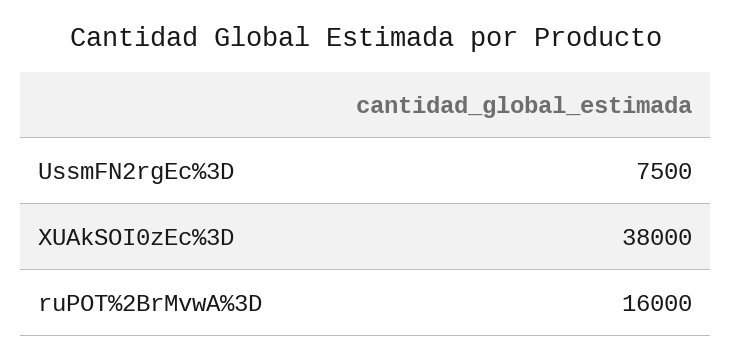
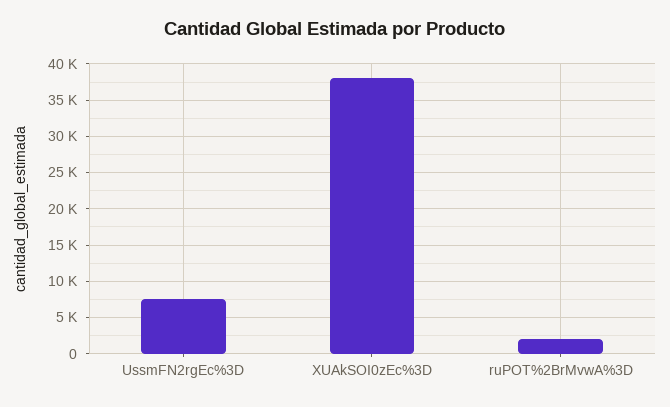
  {
    "UssmFN2rgEc%3D": 7500,
    "XUAkSOI0zEc%3D": 38000,
-   "ruPOT%2BrMvwA%3D": 16000
+   "ruPOT%2BrMvwA%3D": 2000
  }

